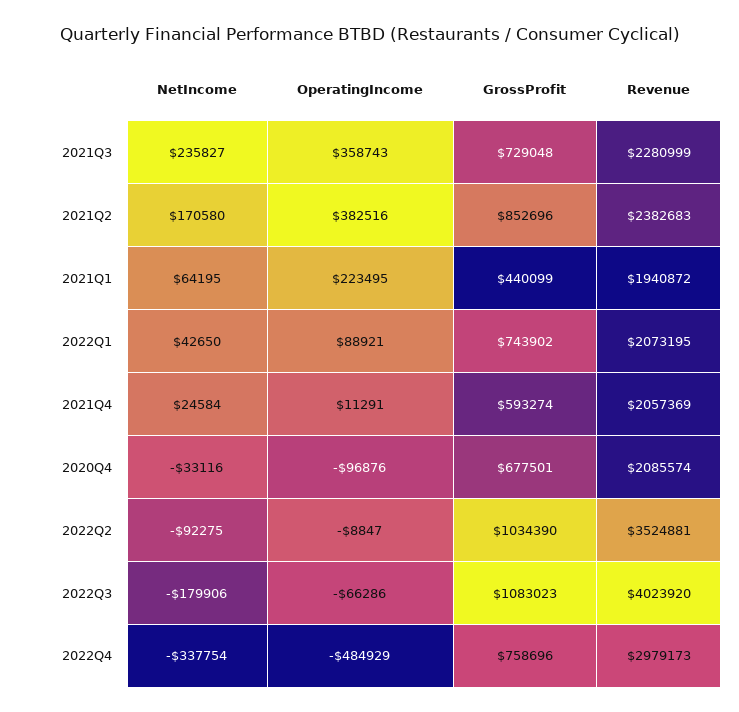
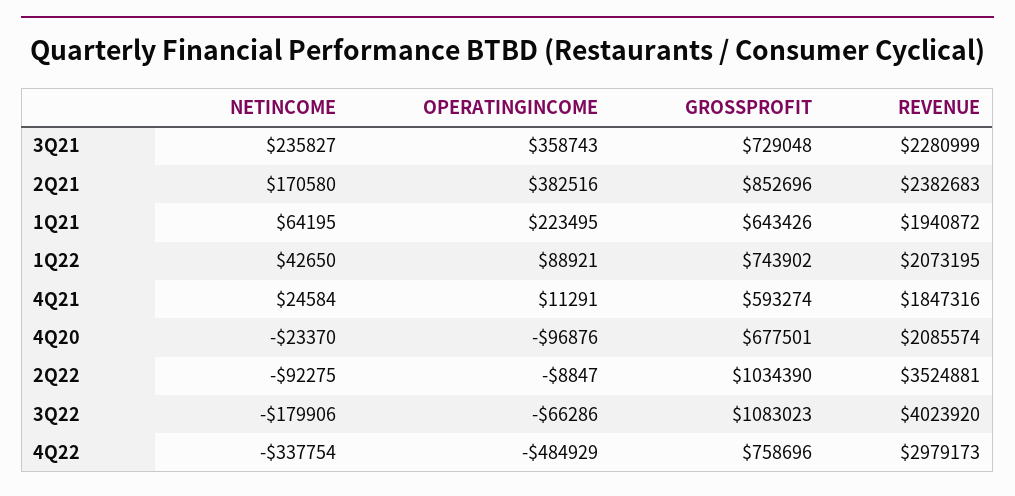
  {
    "NetIncome": {
      "2021Q3": 235827,
      "2021Q2": 170580,
      "2021Q1": 64195,
      "2022Q1": 42650,
      "2021Q4": 24584,
-     "2020Q4": -33116,
+     "2020Q4": -23370,
      "2022Q2": -92275,
      "2022Q3": -179906,
      "2022Q4": -337754
    },
    "OperatingIncome": {
      "2021Q3": 358743,
      "2021Q2": 382516,
      "2021Q1": 223495,
      "2022Q1": 88921,
      "2021Q4": 11291,
      "2020Q4": -96876,
      "2022Q2": -8847,
      "2022Q3": -66286,
      "2022Q4": -484929
    },
    "GrossProfit": {
      "2021Q3": 729048,
      "2021Q2": 852696,
-     "2021Q1": 440099,
+     "2021Q1": 643426,
      "2022Q1": 743902,
      "2021Q4": 593274,
      "2020Q4": 677501,
      "2022Q2": 1034390,
      "2022Q3": 1083023,
      "2022Q4": 758696
    },
    "Revenue": {
      "2021Q3": 2280999,
      "2021Q2": 2382683,
      "2021Q1": 1940872,
      "2022Q1": 2073195,
-     "2021Q4": 2057369,
+     "2021Q4": 1847316,
      "2020Q4": 2085574,
      "2022Q2": 3524881,
      "2022Q3": 4023920,
      "2022Q4": 2979173
    }
  }

